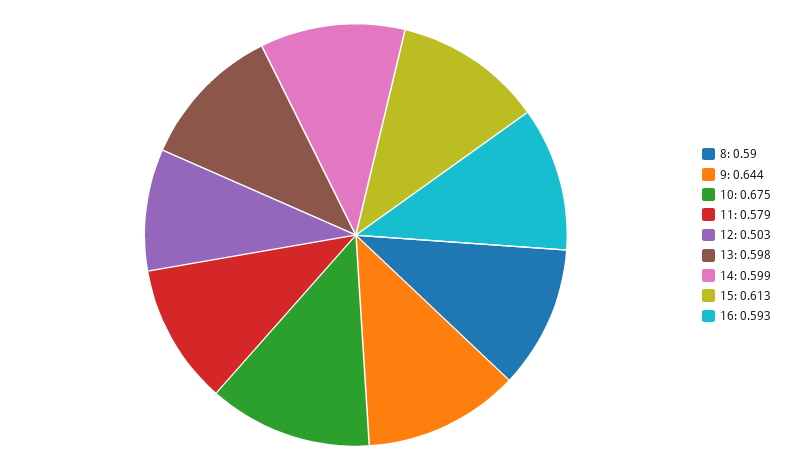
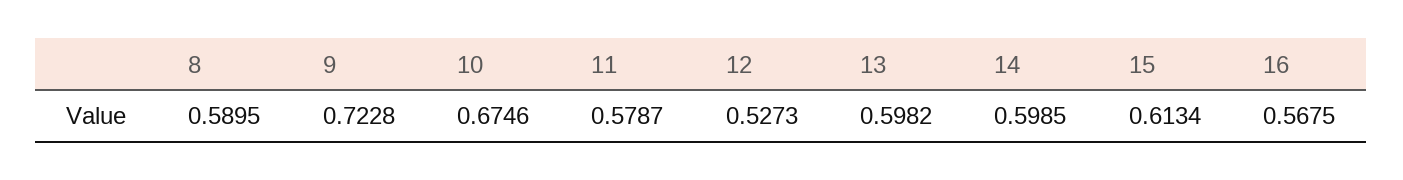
  {
    "8": 0.5895,
-   "9": 0.644,
+   "9": 0.7228,
    "10": 0.6746,
    "11": 0.5787,
-   "12": 0.503,
+   "12": 0.5273,
    "13": 0.5982,
    "14": 0.5985,
    "15": 0.6134,
-   "16": 0.593
+   "16": 0.5675
  }

